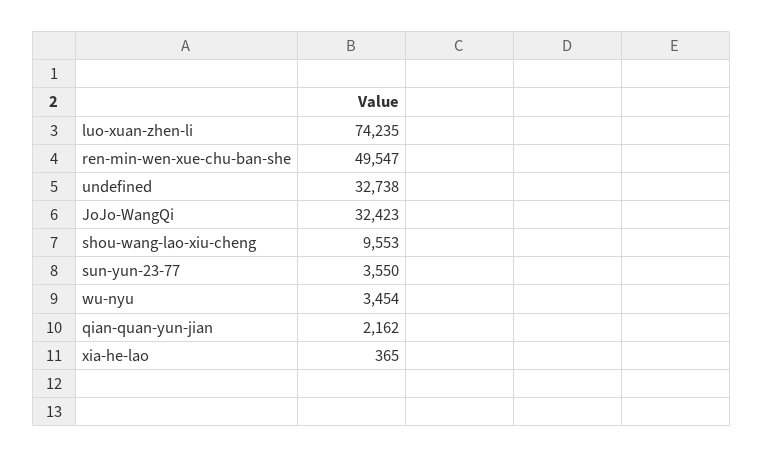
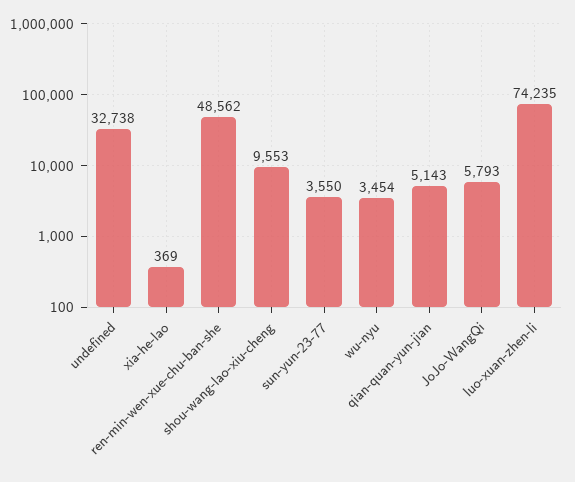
  {
    "luo-xuan-zhen-li": 74235,
-   "ren-min-wen-xue-chu-ban-she": 49547,
+   "ren-min-wen-xue-chu-ban-she": 48562,
    "undefined": 32738,
-   "JoJo-WangQi": 32423,
+   "JoJo-WangQi": 5793,
    "shou-wang-lao-xiu-cheng": 9553,
    "sun-yun-23-77": 3550,
    "wu-nyu": 3454,
-   "qian-quan-yun-jian": 2162,
+   "qian-quan-yun-jian": 5143,
-   "xia-he-lao": 365
+   "xia-he-lao": 369
  }

